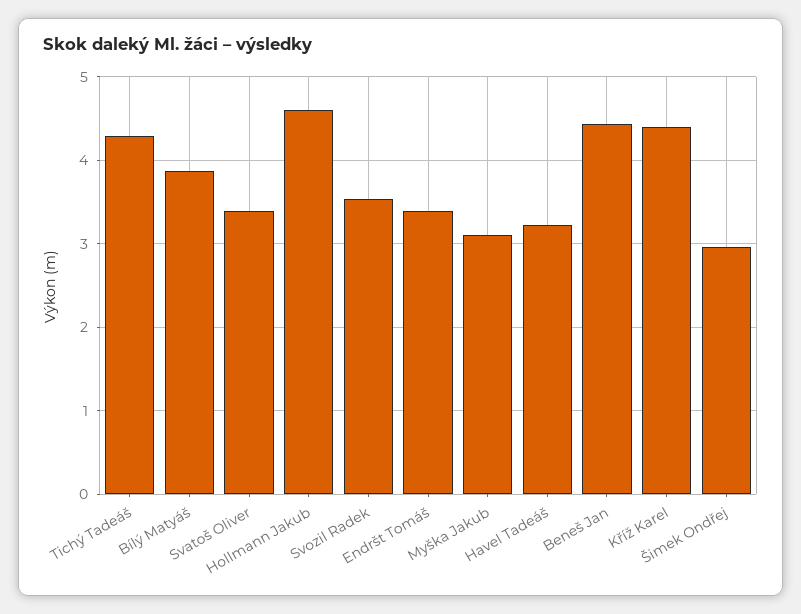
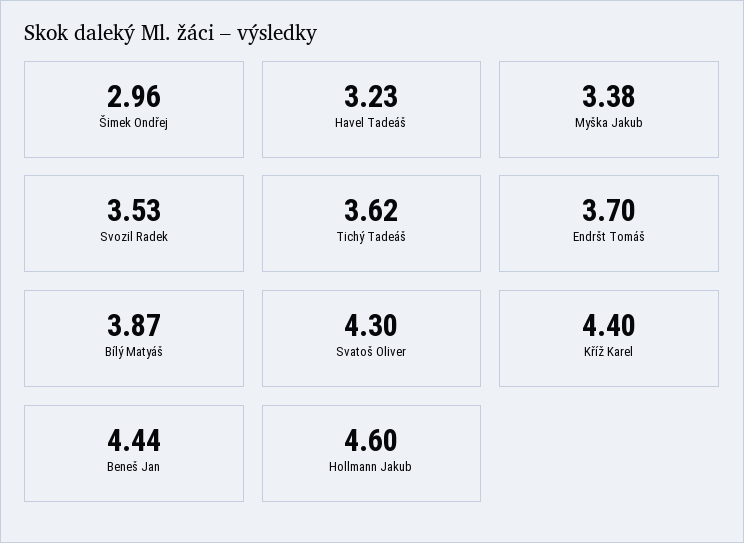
  {
-   "Tichý Tadeáš": 4.3,
+   "Tichý Tadeáš": 3.62,
    "Bílý Matyáš": 3.87,
-   "Svatoš Oliver": 3.4,
+   "Svatoš Oliver": 4.3,
    "Hollmann Jakub": 4.6,
    "Svozil Radek": 3.53,
-   "Endršt Tomáš": 3.4,
+   "Endršt Tomáš": 3.7,
-   "Myška Jakub": 3.1,
+   "Myška Jakub": 3.38,
    "Havel Tadeáš": 3.23,
    "Beneš Jan": 4.44,
    "Kříž Karel": 4.4,
    "Šimek Ondřej": 2.96
  }

